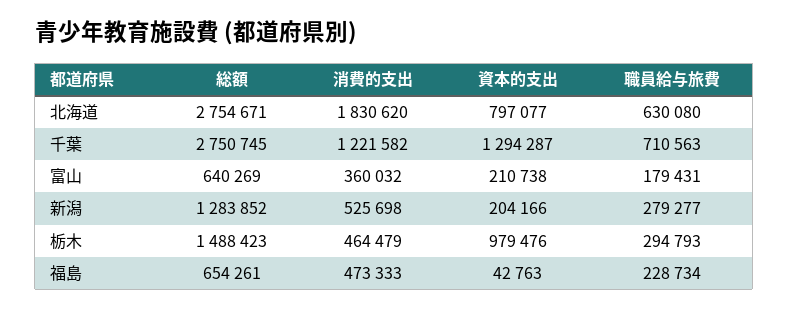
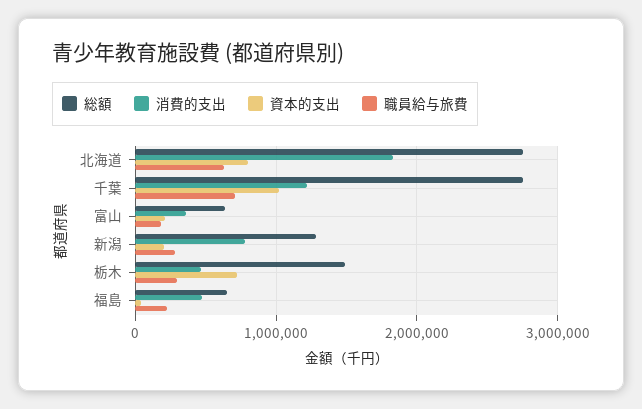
  {
    "総額": {
      "北海道": 2754671,
      "千葉": 2750745,
      "富山": 640269,
      "新潟": 1283852,
      "栃木": 1488423,
      "福島": 654261
    },
    "消費的支出": {
      "北海道": 1830620,
      "千葉": 1221582,
      "富山": 360032,
-     "新潟": 525698,
+     "新潟": 800000,
      "栃木": 464479,
      "福島": 473333
    },
    "資本的支出": {
      "北海道": 797077,
-     "千葉": 1294287,
+     "千葉": 1000000,
      "富山": 210738,
      "新潟": 204166,
-     "栃木": 979476,
+     "栃木": 700000,
      "福島": 42763
    },
    "職員給与旅費": {
      "北海道": 630080,
      "千葉": 710563,
      "富山": 179431,
      "新潟": 279277,
      "栃木": 294793,
      "福島": 228734
    }
  }

